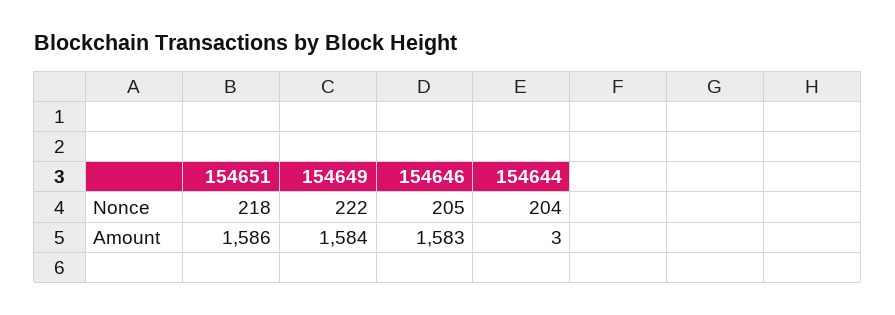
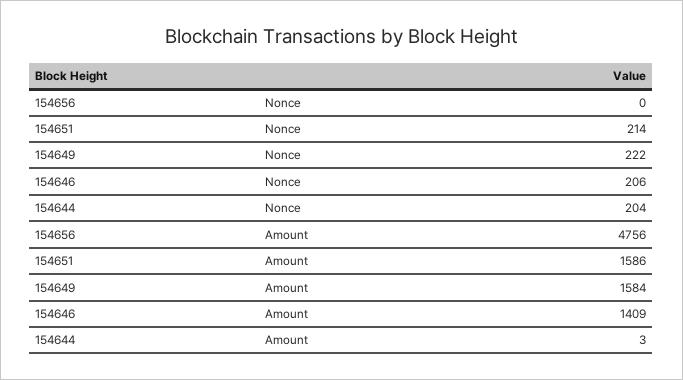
  {
    "154651": {
-     "Nonce": 218,
+     "Nonce": 214,
      "Amount": 1586
    },
    "154649": {
      "Nonce": 222,
      "Amount": 1584
    },
    "154646": {
-     "Nonce": 205,
+     "Nonce": 206,
-     "Amount": 1583
+     "Amount": 1409
    },
    "154644": {
      "Nonce": 204,
      "Amount": 3
-   }
+   },
+   "154656": {
+     "Nonce": 0,
+     "Amount": 4756
+   }
  }

